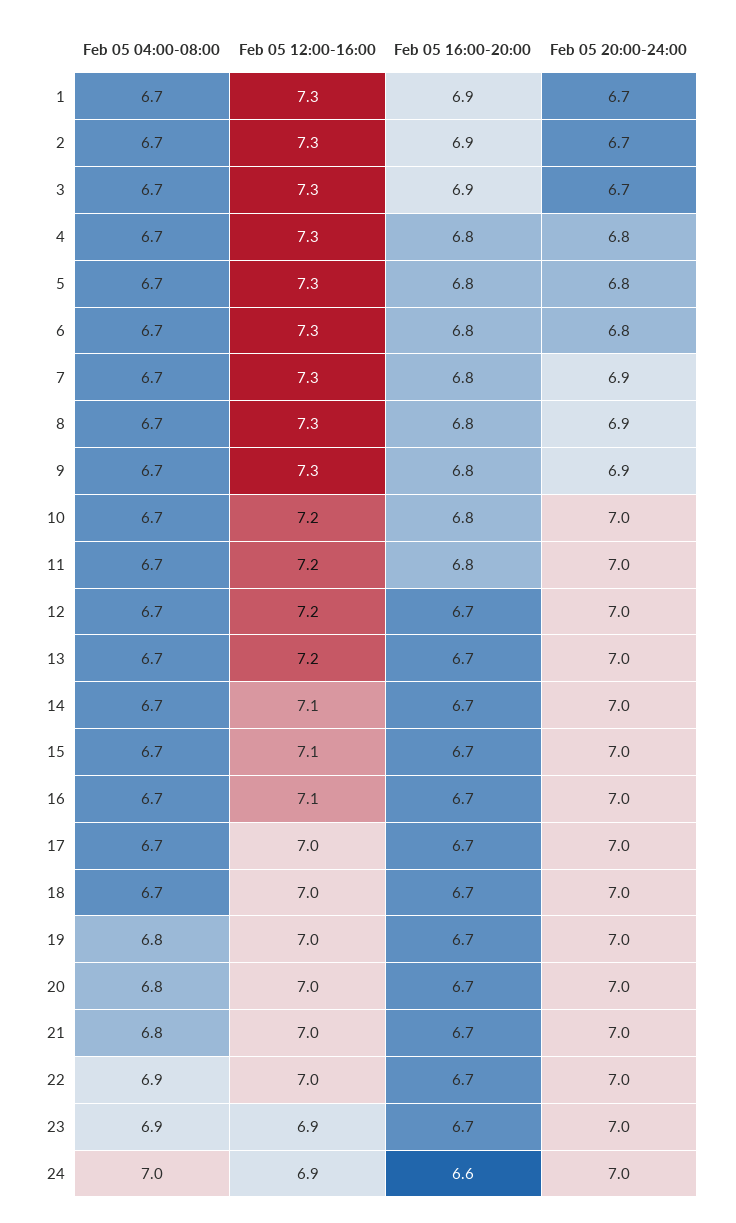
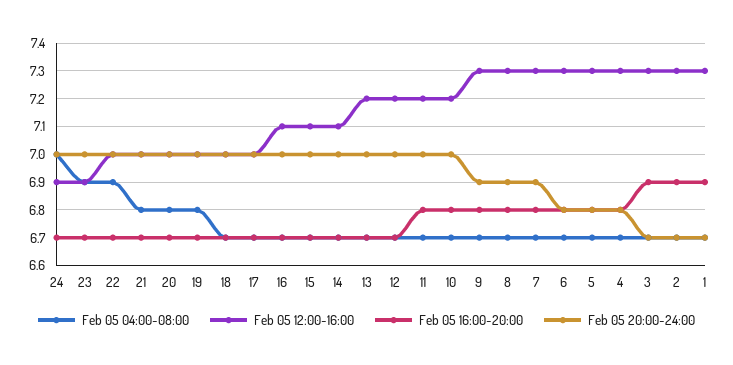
  {
    "Feb 05 04:00-08:00": {
      "1": 6.7,
      "2": 6.7,
      "3": 6.7,
      "4": 6.7,
      "5": 6.7,
      "6": 6.7,
      "7": 6.7,
      "8": 6.7,
      "9": 6.7,
      "10": 6.7,
      "11": 6.7,
      "12": 6.7,
      "13": 6.7,
      "14": 6.7,
      "15": 6.7,
      "16": 6.7,
      "17": 6.7,
      "18": 6.7,
      "19": 6.8,
      "20": 6.8,
      "21": 6.8,
      "22": 6.9,
      "23": 6.9,
      "24": 7
    },
    "Feb 05 12:00-16:00": {
      "1": 7.3,
      "2": 7.3,
      "3": 7.3,
      "4": 7.3,
      "5": 7.3,
      "6": 7.3,
      "7": 7.3,
      "8": 7.3,
      "9": 7.3,
      "10": 7.2,
      "11": 7.2,
      "12": 7.2,
      "13": 7.2,
      "14": 7.1,
      "15": 7.1,
      "16": 7.1,
      "17": 7,
      "18": 7,
      "19": 7,
      "20": 7,
      "21": 7,
      "22": 7,
      "23": 6.9,
      "24": 6.9
    },
    "Feb 05 16:00-20:00": {
      "1": 6.9,
      "2": 6.9,
      "3": 6.9,
      "4": 6.8,
      "5": 6.8,
      "6": 6.8,
      "7": 6.8,
      "8": 6.8,
      "9": 6.8,
      "10": 6.8,
      "11": 6.8,
      "12": 6.7,
      "13": 6.7,
      "14": 6.7,
      "15": 6.7,
      "16": 6.7,
      "17": 6.7,
      "18": 6.7,
      "19": 6.7,
      "20": 6.7,
      "21": 6.7,
      "22": 6.7,
      "23": 6.7,
-     "24": 6.6
+     "24": 6.7
    },
    "Feb 05 20:00-24:00": {
      "1": 6.7,
      "2": 6.7,
      "3": 6.7,
      "4": 6.8,
      "5": 6.8,
      "6": 6.8,
      "7": 6.9,
      "8": 6.9,
      "9": 6.9,
      "10": 7,
      "11": 7,
      "12": 7,
      "13": 7,
      "14": 7,
      "15": 7,
      "16": 7,
      "17": 7,
      "18": 7,
      "19": 7,
      "20": 7,
      "21": 7,
      "22": 7,
      "23": 7,
      "24": 7
    }
  }

